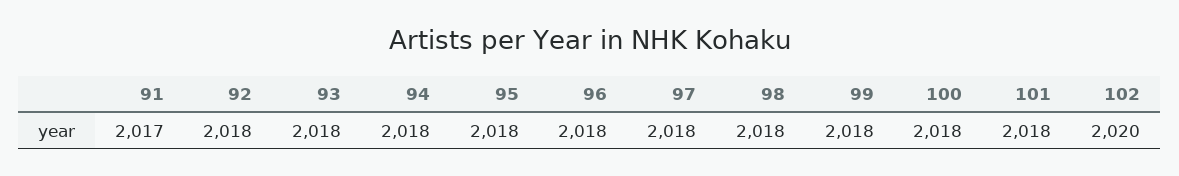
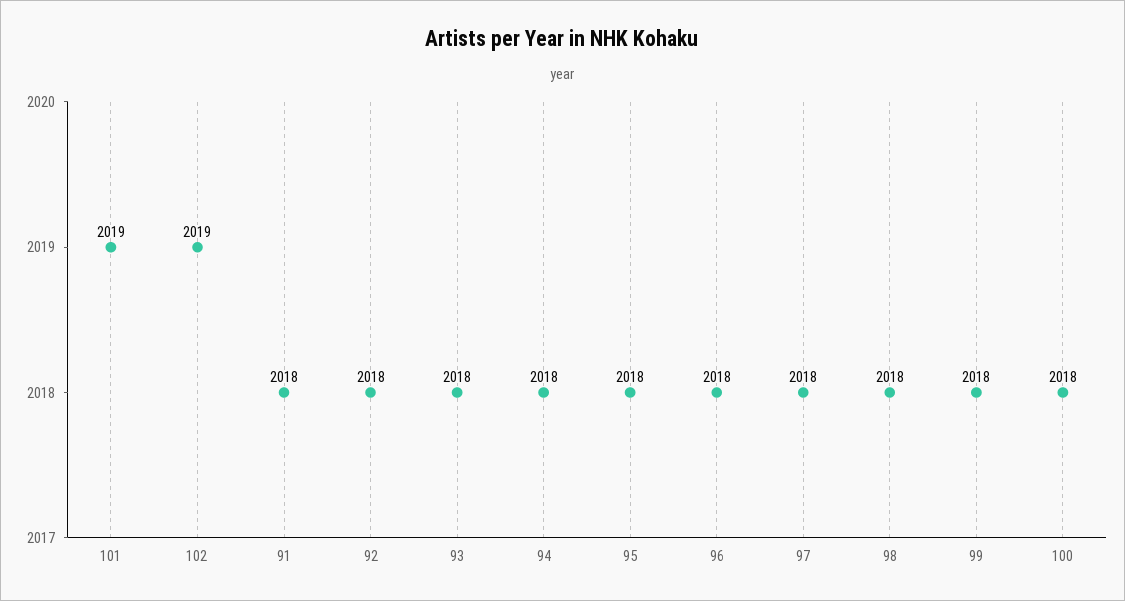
  {
-   "91": 2017,
+   "91": 2018,
    "92": 2018,
    "93": 2018,
    "94": 2018,
    "95": 2018,
    "96": 2018,
    "97": 2018,
    "98": 2018,
    "99": 2018,
    "100": 2018,
-   "101": 2018,
+   "101": 2019,
-   "102": 2020
+   "102": 2019
  }

